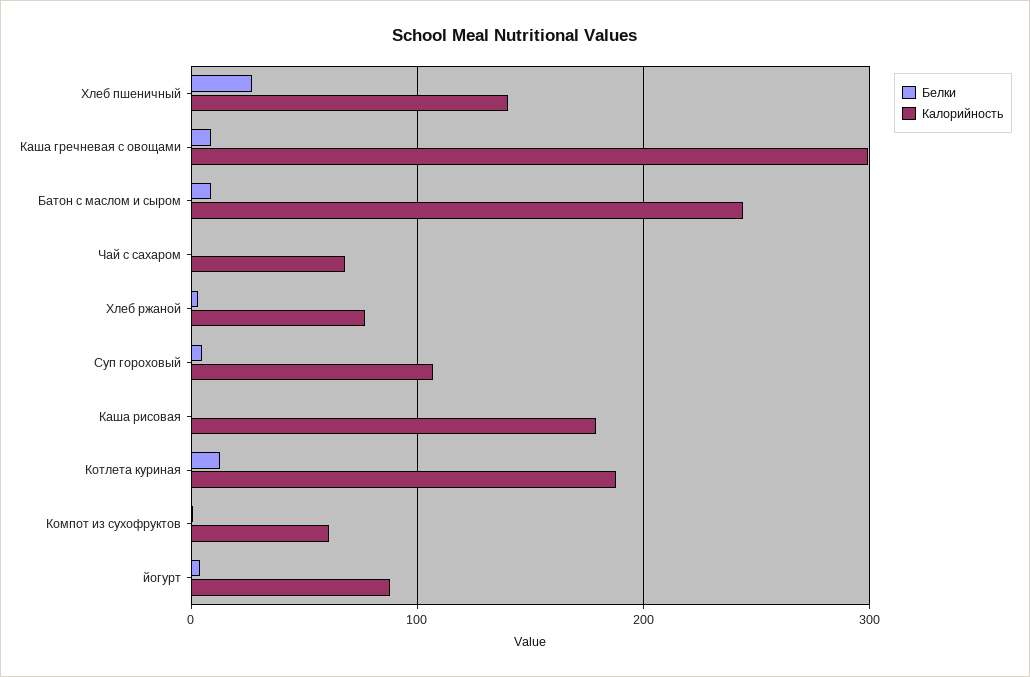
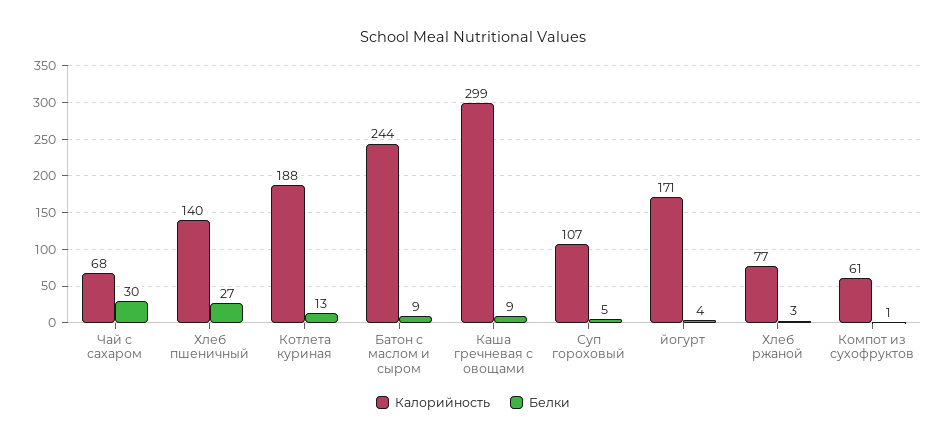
  {
    "Белки": {
      "Хлеб пшеничный": 27,
      "Каша гречневая с овощами": 9,
      "Батон с маслом и сыром": 9,
-     "Чай с сахаром": 0,
+     "Чай с сахаром": 30,
      "Хлеб ржаной": 3,
      "Суп гороховый": 5,
-     "Каша рисовая": 0,
      "Котлета куриная": 13,
      "Компот из сухофруктов": 1,
      "йогурт": 4
    },
    "Калорийность": {
      "Хлеб пшеничный": 140,
      "Каша гречневая с овощами": 299,
      "Батон с маслом и сыром": 244,
      "Чай с сахаром": 68,
      "Хлеб ржаной": 77,
      "Суп гороховый": 107,
-     "Каша рисовая": 180,
      "Котлета куриная": 188,
      "Компот из сухофруктов": 61,
-     "йогурт": 90
+     "йогурт": 171
    }
  }

